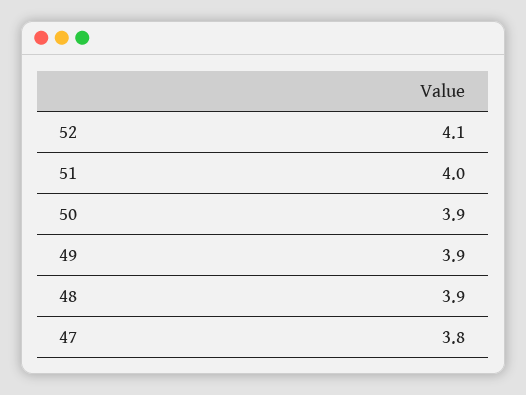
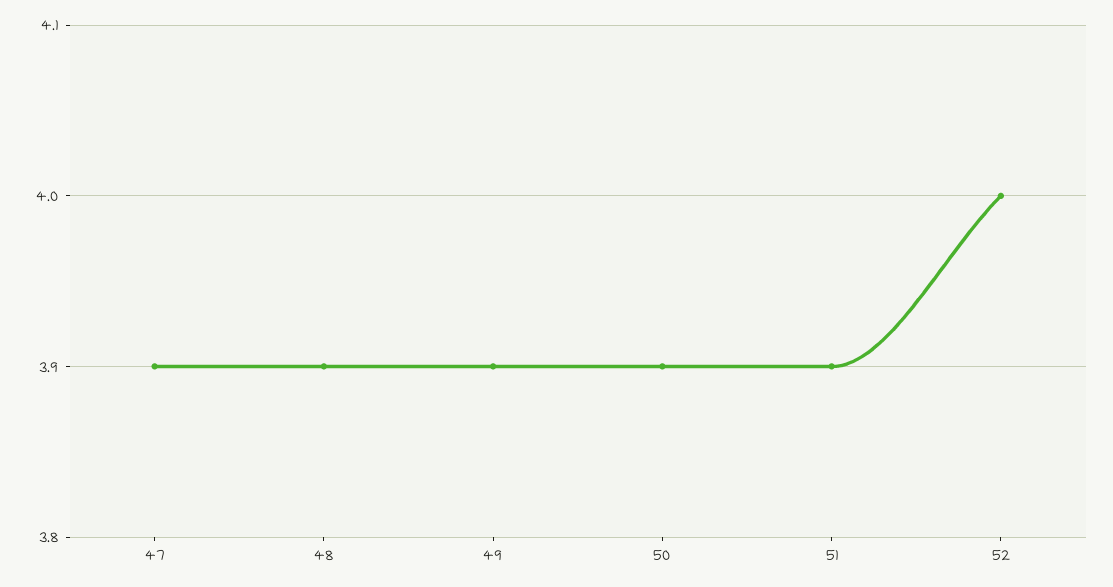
  {
-   "52": 4.1,
+   "52": 4,
-   "51": 4,
+   "51": 3.9,
    "50": 3.9,
    "49": 3.9,
    "48": 3.9,
-   "47": 3.8
+   "47": 3.9
  }

